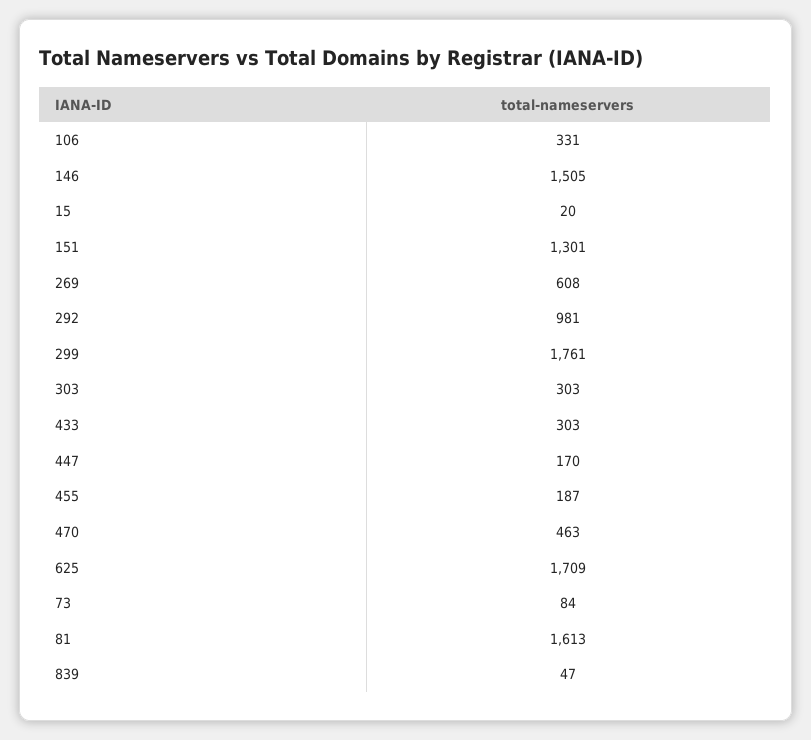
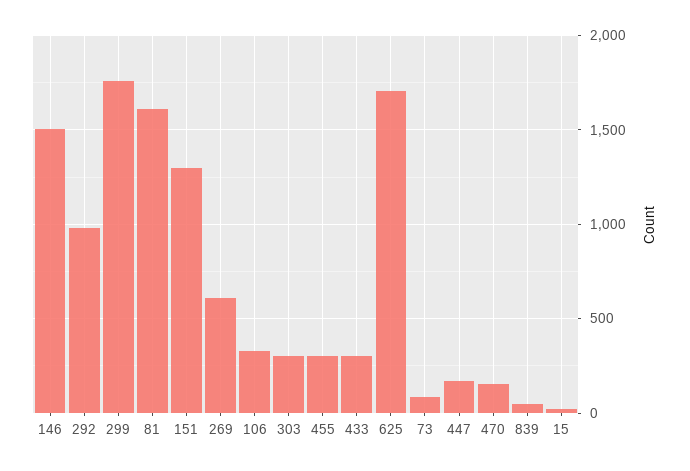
  {
    "106": 331,
    "146": 1505,
    "15": 20,
    "151": 1301,
    "269": 608,
    "292": 981,
    "299": 1761,
    "303": 303,
    "433": 303,
    "447": 170,
-   "455": 187,
+   "455": 300,
-   "470": 463,
+   "470": 150,
    "625": 1709,
    "73": 84,
    "81": 1613,
    "839": 47
  }

